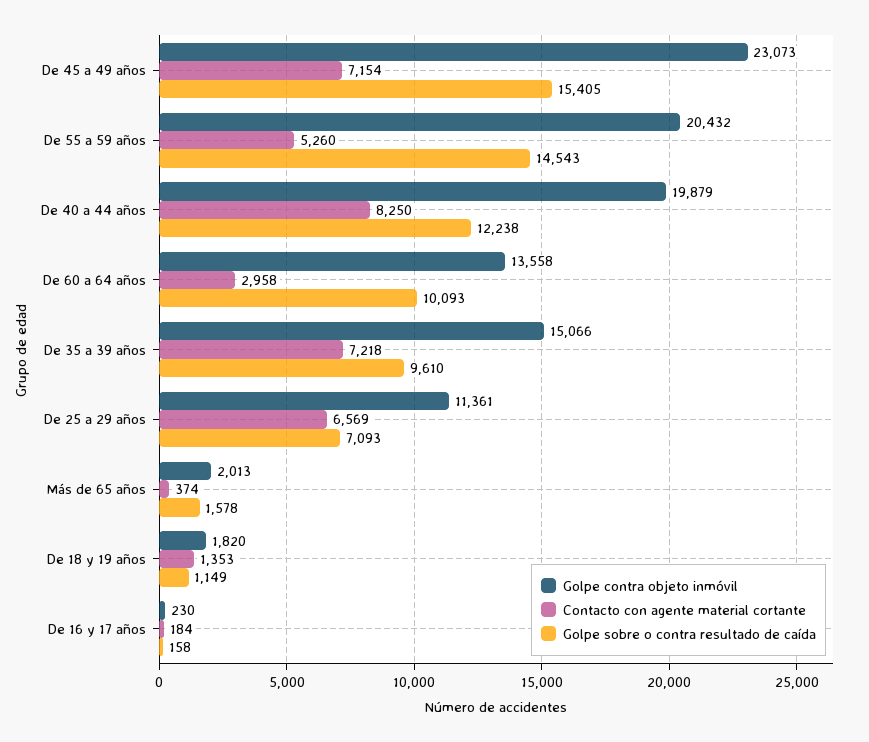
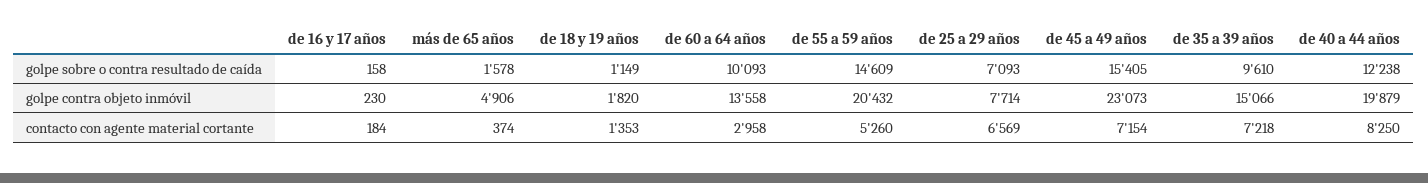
  {
    "Golpe contra objeto inmóvil": {
      "De 45 a 49 años": 23073,
      "De 55 a 59 años": 20432,
      "De 40 a 44 años": 19879,
      "De 60 a 64 años": 13558,
      "De 35 a 39 años": 15066,
-     "De 25 a 29 años": 11361,
+     "De 25 a 29 años": 7714,
-     "Más de 65 años": 2013,
+     "Más de 65 años": 4906,
      "De 18 y 19 años": 1820,
      "De 16 y 17 años": 230
    },
    "Contacto con agente material cortante": {
      "De 45 a 49 años": 7154,
      "De 55 a 59 años": 5260,
      "De 40 a 44 años": 8250,
      "De 60 a 64 años": 2958,
      "De 35 a 39 años": 7218,
      "De 25 a 29 años": 6569,
      "Más de 65 años": 374,
      "De 18 y 19 años": 1353,
      "De 16 y 17 años": 184
    },
    "Golpe sobre o contra resultado de caída": {
      "De 45 a 49 años": 15405,
-     "De 55 a 59 años": 14543,
+     "De 55 a 59 años": 14609,
      "De 40 a 44 años": 12238,
      "De 60 a 64 años": 10093,
      "De 35 a 39 años": 9610,
      "De 25 a 29 años": 7093,
      "Más de 65 años": 1578,
      "De 18 y 19 años": 1149,
      "De 16 y 17 años": 158
    }
  }

